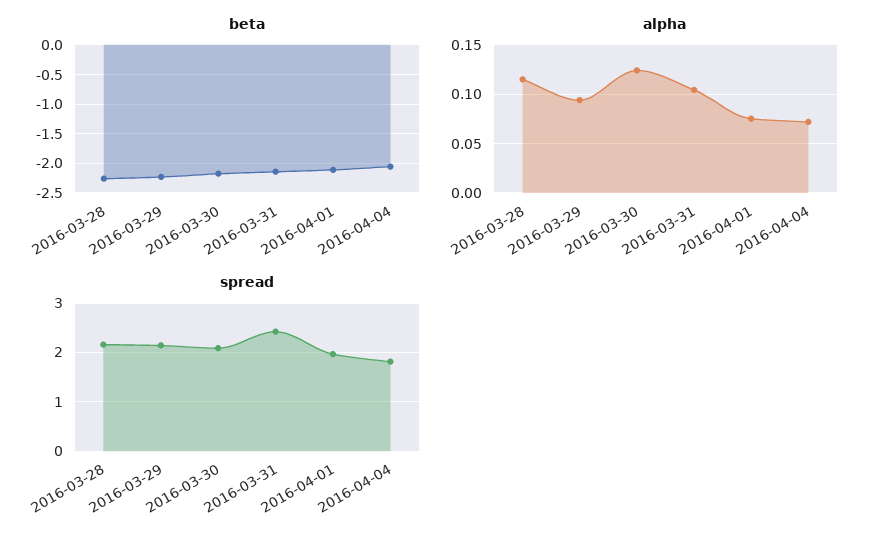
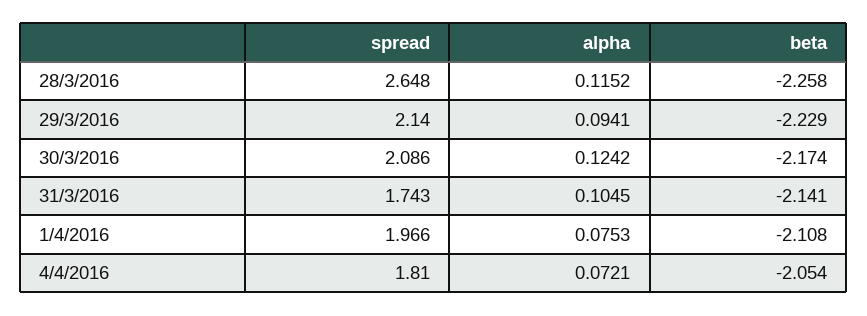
  {
    "beta": {
      "2016-03-28": -2.258,
      "2016-03-29": -2.229,
      "2016-03-30": -2.174,
      "2016-03-31": -2.141,
      "2016-04-01": -2.108,
      "2016-04-04": -2.054
    },
    "alpha": {
      "2016-03-28": 0.1152,
      "2016-03-29": 0.0941,
      "2016-03-30": 0.1242,
      "2016-03-31": 0.1045,
      "2016-04-01": 0.0753,
      "2016-04-04": 0.0721
    },
    "spread": {
-     "2016-03-28": 2.2,
+     "2016-03-28": 2.648,
      "2016-03-29": 2.14,
      "2016-03-30": 2.086,
-     "2016-03-31": 2.4,
+     "2016-03-31": 1.743,
      "2016-04-01": 1.966,
      "2016-04-04": 1.81
    }
  }

